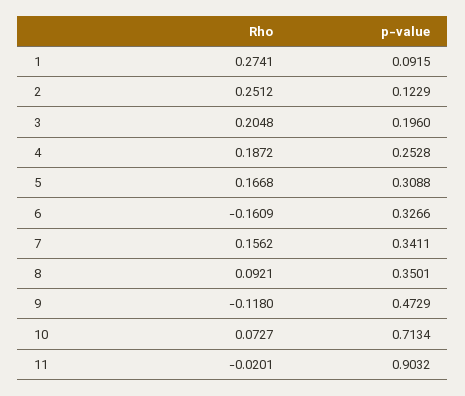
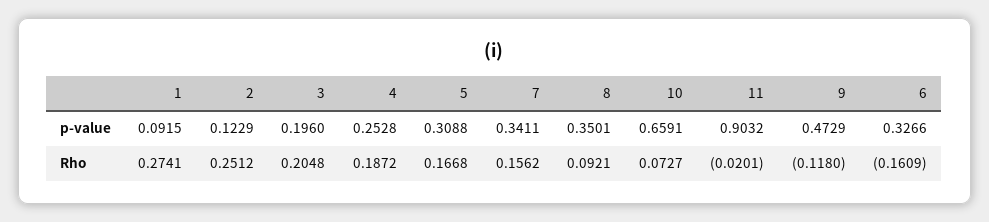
  {
    "Rho": {
      "1": 0.2741,
      "2": 0.2512,
      "3": 0.2048,
      "4": 0.1872,
      "5": 0.1668,
      "6": -0.1609,
      "7": 0.1562,
      "8": 0.0921,
      "9": -0.118,
      "10": 0.0727,
      "11": -0.0201
    },
    "p-value": {
      "1": 0.0915,
      "2": 0.1229,
      "3": 0.196,
      "4": 0.2528,
      "5": 0.3088,
      "6": 0.3266,
      "7": 0.3411,
      "8": 0.3501,
      "9": 0.4729,
-     "10": 0.7134,
+     "10": 0.6591,
      "11": 0.9032
    }
  }

